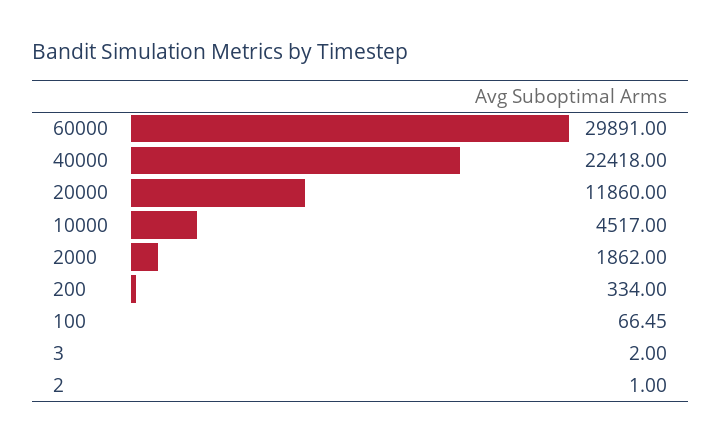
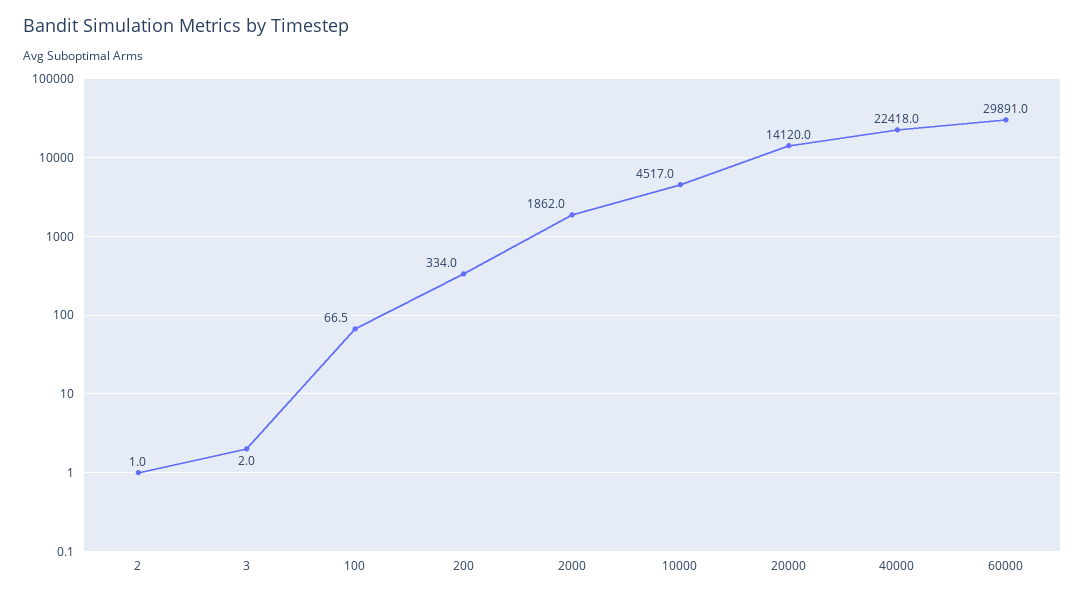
  {
    "60000": 29891,
    "40000": 22418,
-   "20000": 11860,
+   "20000": 14120,
    "10000": 4517,
    "2000": 1862,
    "200": 334,
    "100": 66.45,
    "3": 2,
    "2": 1
  }

